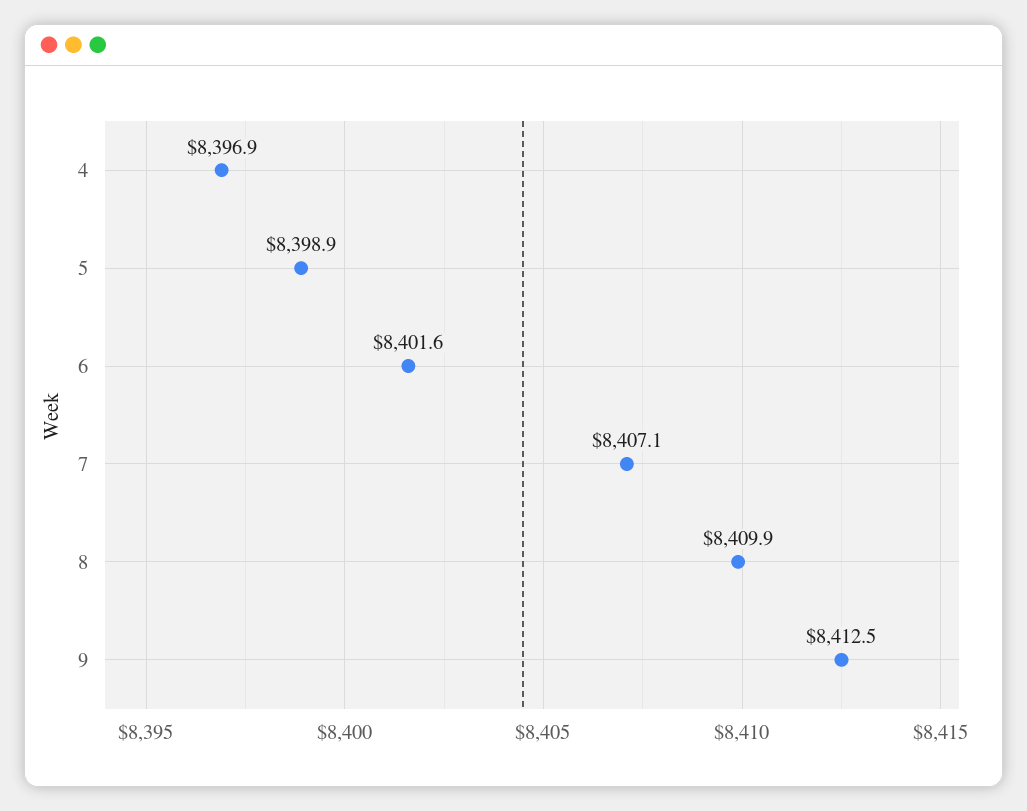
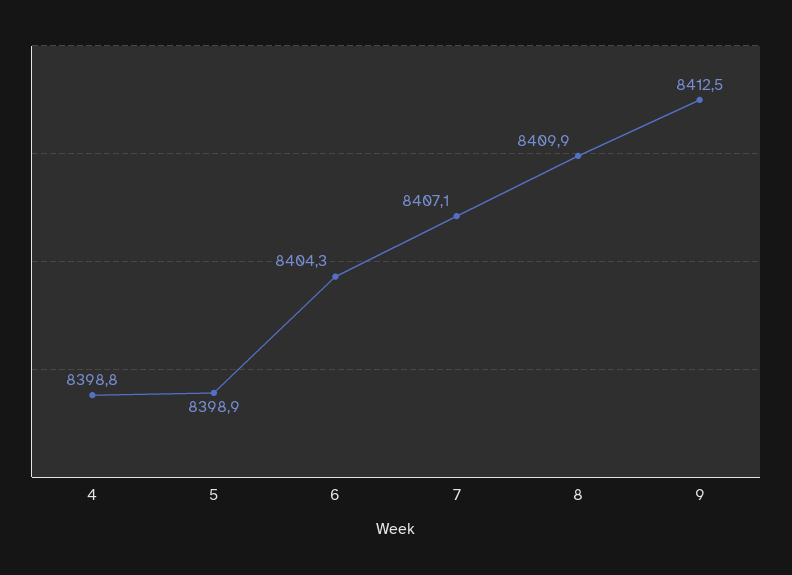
  {
-   "4": 8396.9,
+   "4": 8398.8,
    "5": 8398.9,
-   "6": 8401.6,
+   "6": 8404.3,
    "7": 8407.1,
    "8": 8409.9,
    "9": 8412.5
  }

